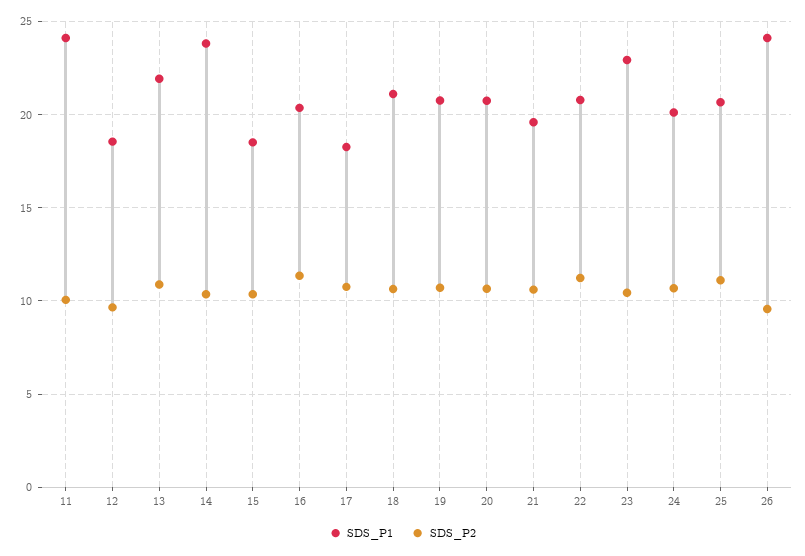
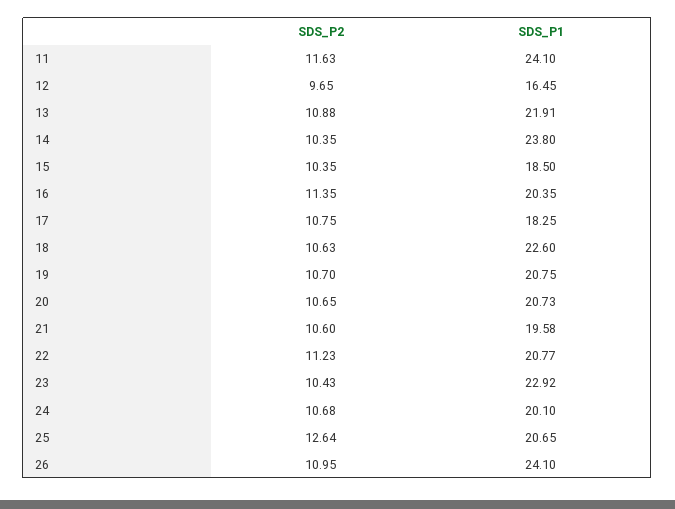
  {
    "SDS_P1": {
      "11": 24.1,
-     "12": 18.5,
+     "12": 16.45,
      "13": 21.91,
      "14": 23.8,
      "15": 18.5,
      "16": 20.35,
      "17": 18.25,
-     "18": 21,
+     "18": 22.6,
      "19": 20.75,
      "20": 20.73,
      "21": 19.58,
      "22": 20.77,
      "23": 22.92,
      "24": 20.1,
      "25": 20.65,
      "26": 24.1
    },
    "SDS_P2": {
-     "11": 10,
+     "11": 11.63,
      "12": 9.65,
      "13": 10.88,
      "14": 10.35,
      "15": 10.35,
      "16": 11.35,
      "17": 10.75,
      "18": 10.63,
      "19": 10.7,
      "20": 10.65,
      "21": 10.6,
      "22": 11.23,
      "23": 10.43,
      "24": 10.68,
-     "25": 11,
+     "25": 12.64,
-     "26": 9.5
+     "26": 10.95
    }
  }

